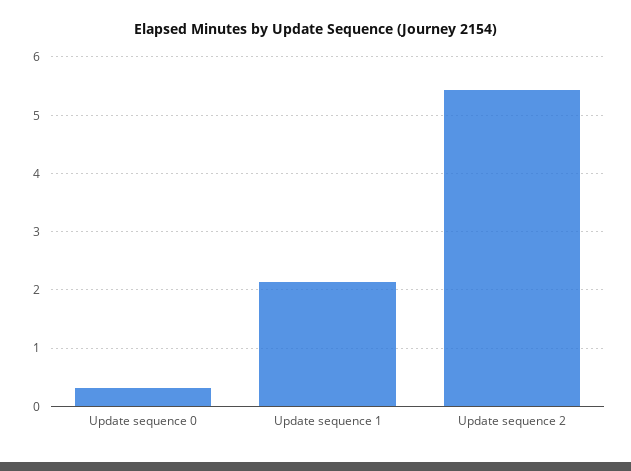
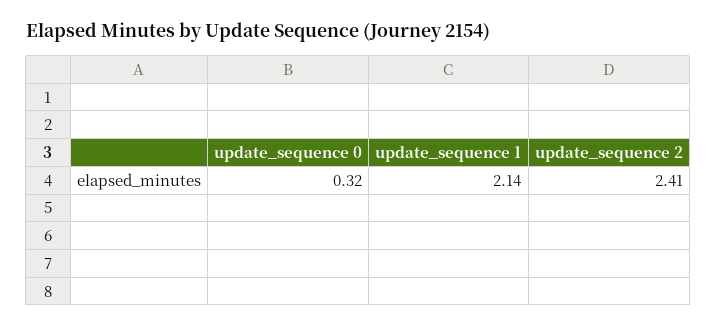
  {
    "Update sequence 0": 0.32,
    "Update sequence 1": 2.14,
-   "Update sequence 2": 5.4
+   "Update sequence 2": 2.41
  }

